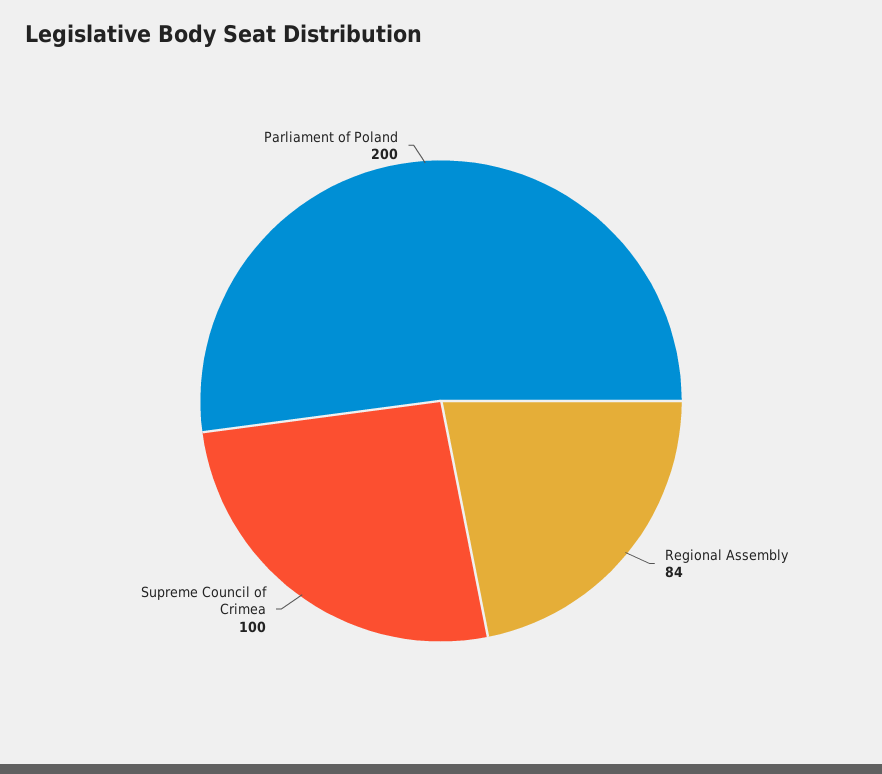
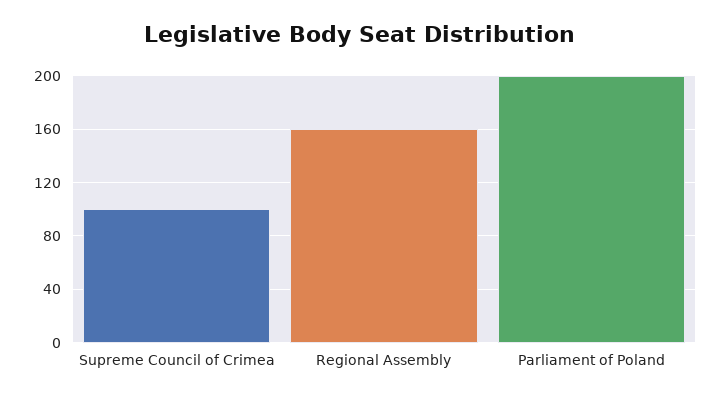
  {
-   "Regional Assembly": 84,
+   "Regional Assembly": 160,
    "Supreme Council of Crimea": 100,
    "Parliament of Poland": 200
  }

